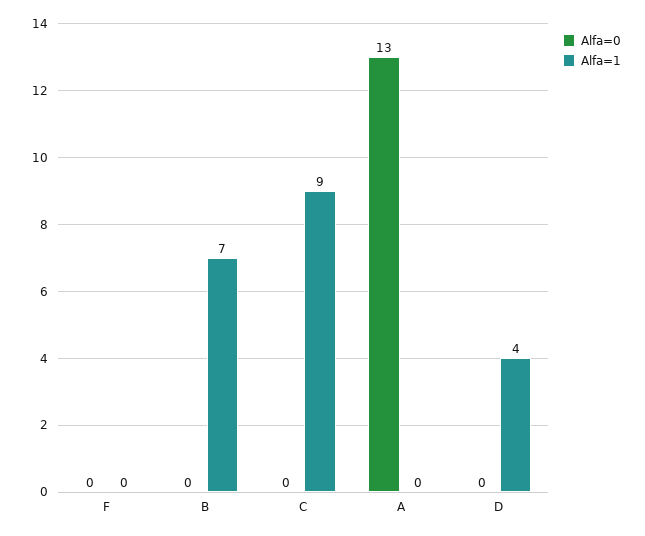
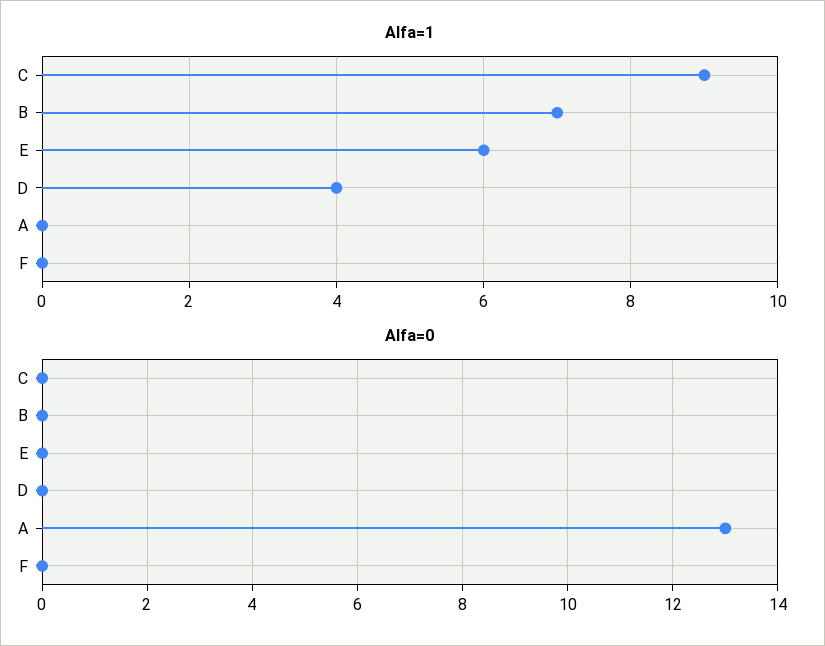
  {
    "Alfa=0": {
      "F": 0,
      "B": 0,
      "C": 0,
      "A": 13,
-     "D": 0
+     "D": 0,
+     "E": 0
    },
    "Alfa=1": {
      "F": 0,
      "B": 7,
      "C": 9,
      "A": 0,
-     "D": 4
+     "D": 4,
+     "E": 6
    }
  }

